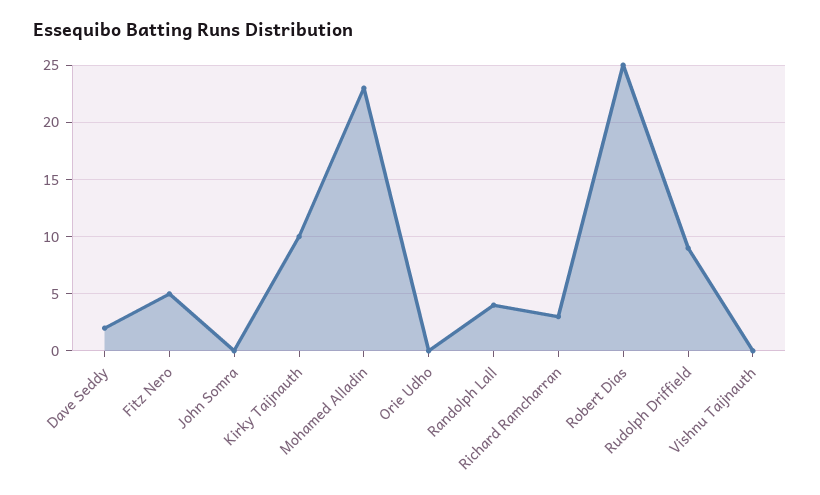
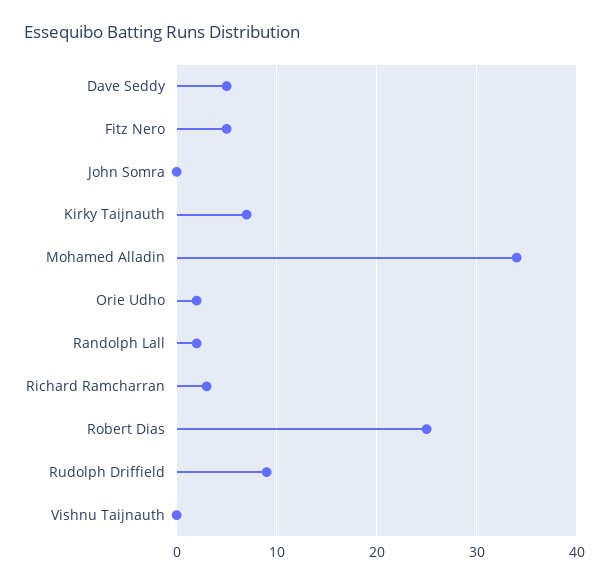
  {
-   "Dave Seddy": 2,
+   "Dave Seddy": 5,
    "Fitz Nero": 5,
    "John Somra": 0,
-   "Kirky Taijnauth": 10,
+   "Kirky Taijnauth": 7,
-   "Mohamed Alladin": 23,
+   "Mohamed Alladin": 34,
-   "Orie Udho": 0,
+   "Orie Udho": 2,
-   "Randolph Lall": 4,
+   "Randolph Lall": 2,
    "Richard Ramcharran": 3,
    "Robert Dias": 25,
    "Rudolph Driffield": 9,
    "Vishnu Taijnauth": 0
  }

